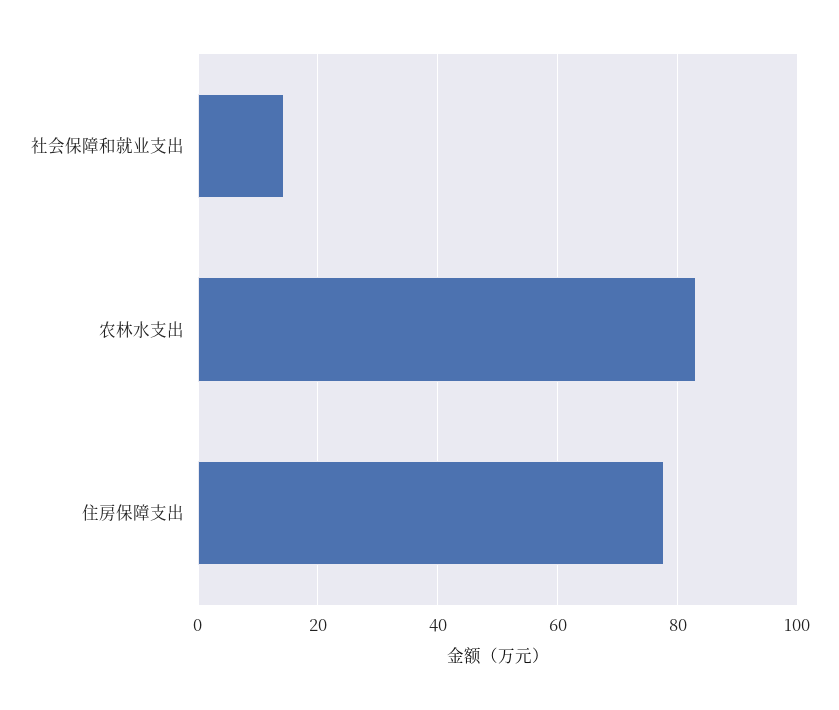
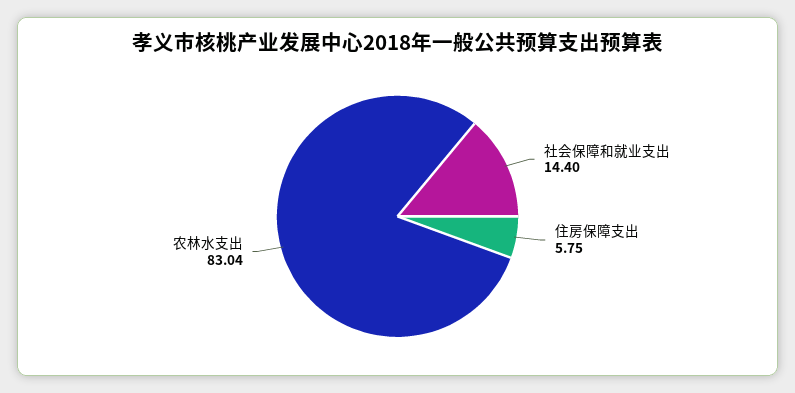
  {
    "社会保障和就业支出": 14.4,
    "农林水支出": 83.04,
-   "住房保障支出": 78
+   "住房保障支出": 5.75
  }

